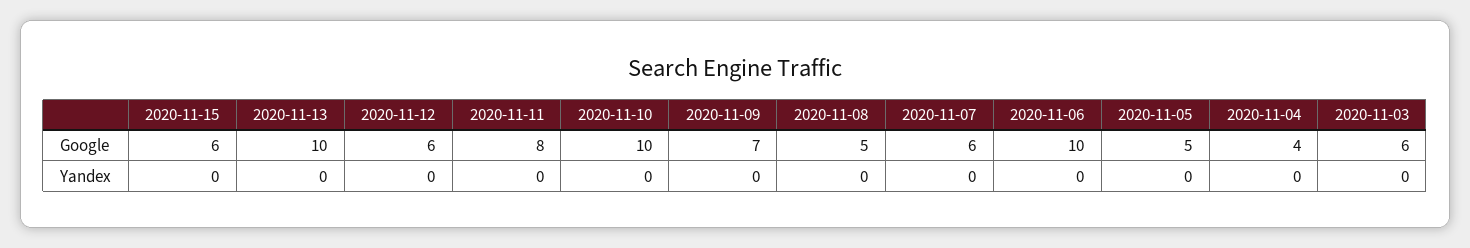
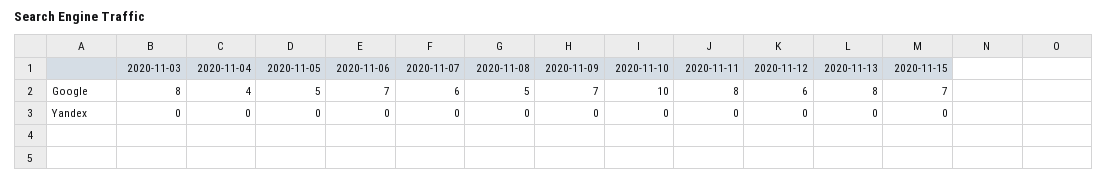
  {
    "2020-11-15": {
-     "Google": 6,
+     "Google": 7,
      "Yandex": 0
    },
    "2020-11-13": {
-     "Google": 10,
+     "Google": 8,
      "Yandex": 0
    },
    "2020-11-12": {
      "Google": 6,
      "Yandex": 0
    },
    "2020-11-11": {
      "Google": 8,
      "Yandex": 0
    },
    "2020-11-10": {
      "Google": 10,
      "Yandex": 0
    },
    "2020-11-09": {
      "Google": 7,
      "Yandex": 0
    },
    "2020-11-08": {
      "Google": 5,
      "Yandex": 0
    },
    "2020-11-07": {
      "Google": 6,
      "Yandex": 0
    },
    "2020-11-06": {
-     "Google": 10,
+     "Google": 7,
      "Yandex": 0
    },
    "2020-11-05": {
      "Google": 5,
      "Yandex": 0
    },
    "2020-11-04": {
      "Google": 4,
      "Yandex": 0
    },
    "2020-11-03": {
-     "Google": 6,
+     "Google": 8,
      "Yandex": 0
    }
  }

